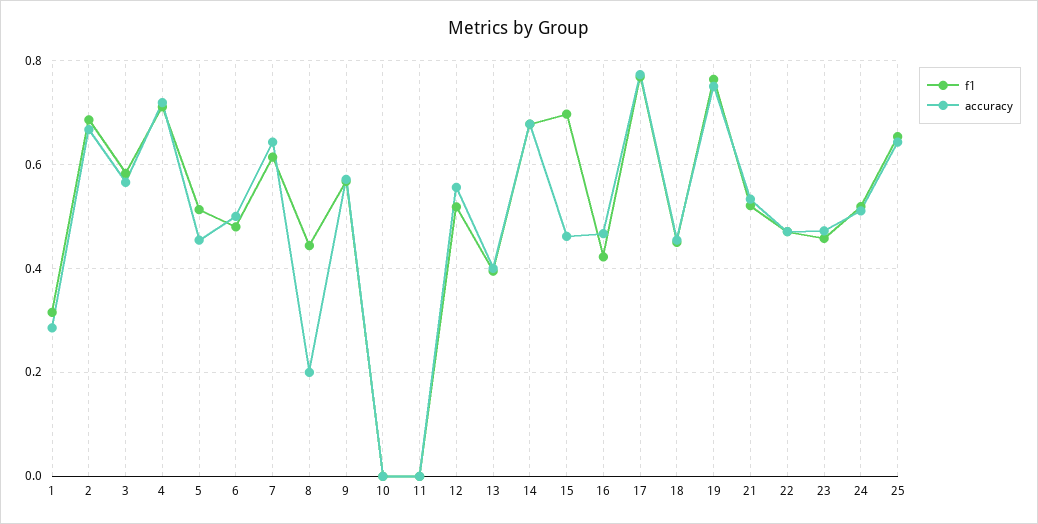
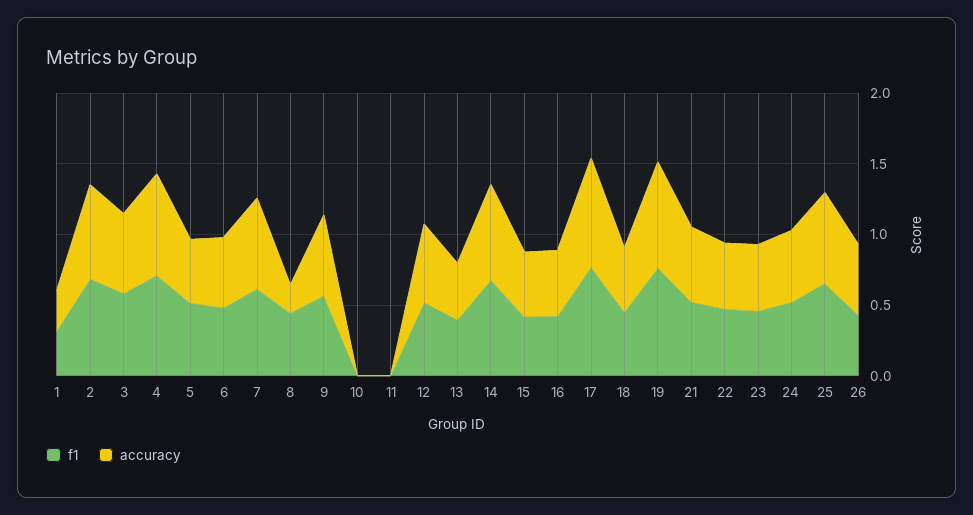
  {
    "f1": {
      "1": 0.32,
      "2": 0.68,
      "3": 0.58,
      "4": 0.72,
      "5": 0.52,
      "6": 0.48,
      "7": 0.62,
      "8": 0.44,
      "9": 0.56,
      "10": 0,
      "11": 0,
      "12": 0.52,
      "13": 0.4,
      "14": 0.68,
-     "15": 0.7,
+     "15": 0.4,
      "16": 0.42,
      "17": 0.76,
      "18": 0.46,
      "19": 0.76,
      "21": 0.52,
      "22": 0.48,
      "23": 0.46,
      "24": 0.52,
-     "25": 0.66
+     "25": 0.66,
+     "26": 0.4
    },
    "accuracy": {
      "1": 0.28,
      "2": 0.66,
      "3": 0.56,
      "4": 0.72,
      "5": 0.46,
      "6": 0.5,
      "7": 0.64,
      "8": 0.2,
      "9": 0.58,
      "10": 0,
      "11": 0,
      "12": 0.56,
      "13": 0.4,
      "14": 0.68,
      "15": 0.46,
      "16": 0.46,
      "17": 0.78,
      "18": 0.46,
      "19": 0.76,
      "21": 0.54,
      "22": 0.48,
      "23": 0.48,
      "24": 0.52,
-     "25": 0.64
+     "25": 0.64,
+     "26": 0.5
    }
  }

